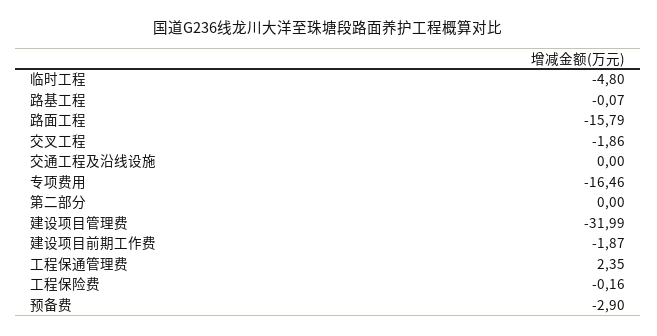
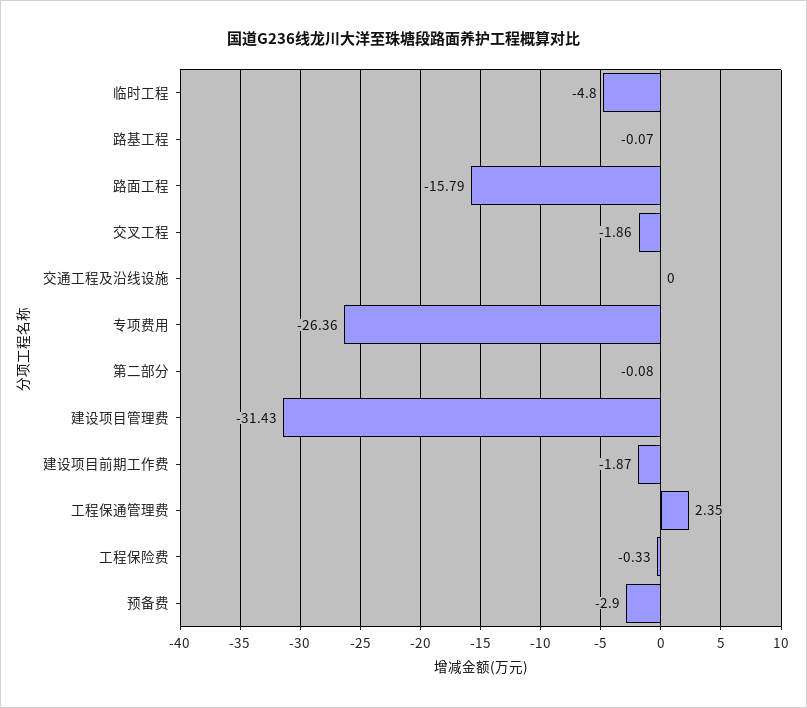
  {
    "临时工程": -4.8,
    "路基工程": -0.07,
    "路面工程": -15.79,
    "交叉工程": -1.86,
    "交通工程及沿线设施": 0,
-   "专项费用": -16.46,
+   "专项费用": -26.36,
-   "第二部分": 0,
+   "第二部分": -0.08,
-   "建设项目管理费": -31.99,
+   "建设项目管理费": -31.43,
    "建设项目前期工作费": -1.87,
    "工程保通管理费": 2.35,
-   "工程保险费": -0.16,
+   "工程保险费": -0.33,
    "预备费": -2.9
  }

